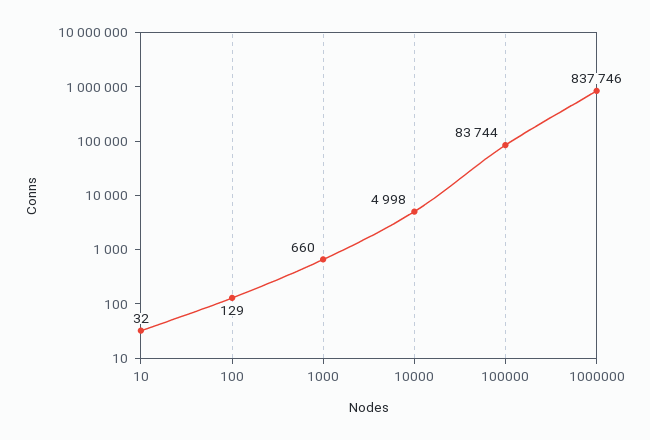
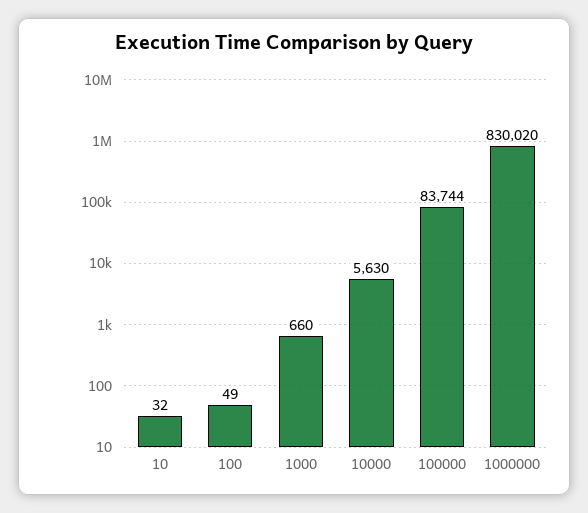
  {
    "10": 32,
-   "100": 129,
+   "100": 49,
    "1000": 660,
-   "10000": 4998,
+   "10000": 5630,
    "100000": 83744,
-   "1000000": 837746
+   "1000000": 830020
  }

